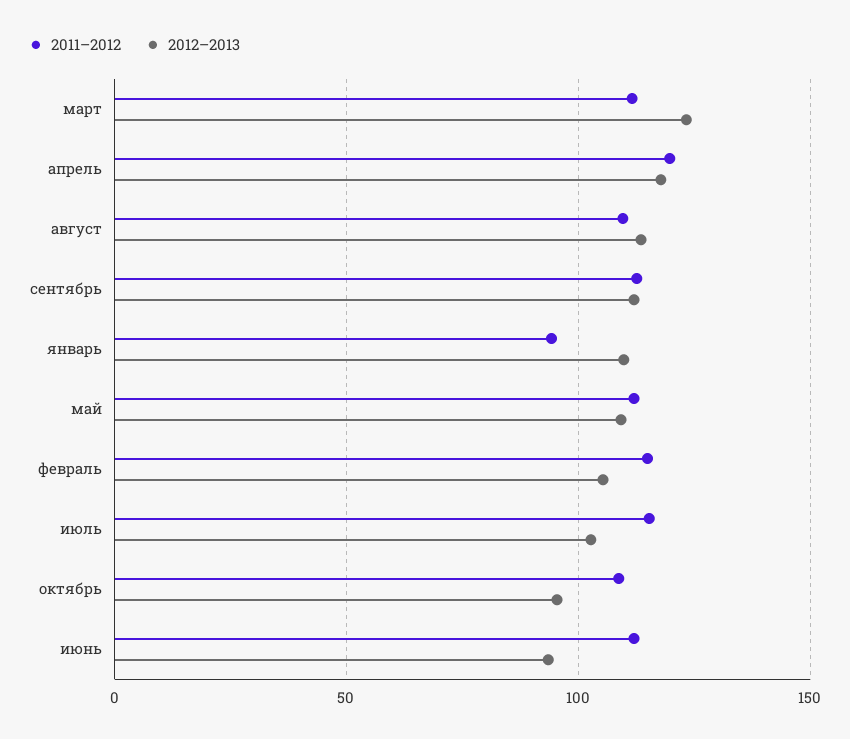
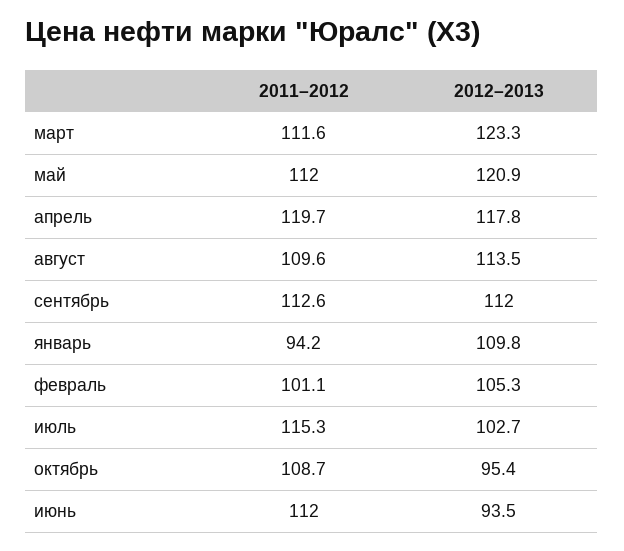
  {
    "2011–2012": {
      "март": 111.6,
      "апрель": 119.7,
      "август": 109.6,
      "сентябрь": 112.6,
      "январь": 94.2,
      "май": 112,
-     "февраль": 115,
+     "февраль": 101.1,
      "июль": 115.3,
      "октябрь": 108.7,
      "июнь": 112
    },
    "2012–2013": {
      "март": 123.3,
      "апрель": 117.8,
      "август": 113.5,
      "сентябрь": 112,
      "январь": 109.8,
-     "май": 110,
+     "май": 120.9,
      "февраль": 105.3,
      "июль": 102.7,
      "октябрь": 95.4,
      "июнь": 93.5
    }
  }

